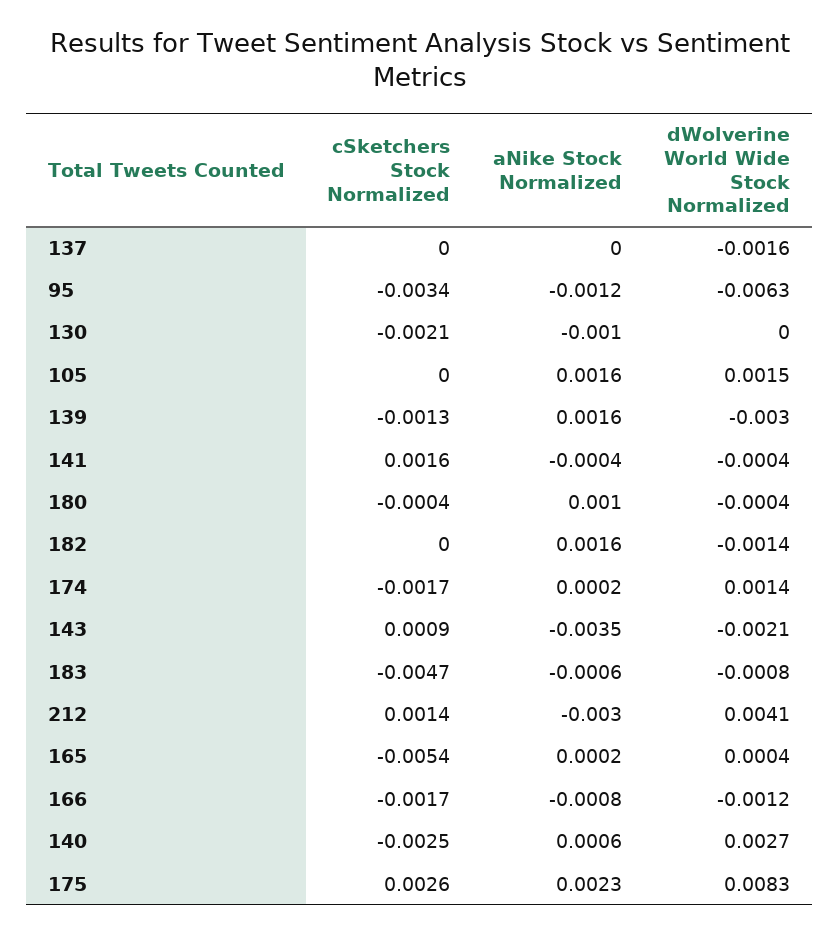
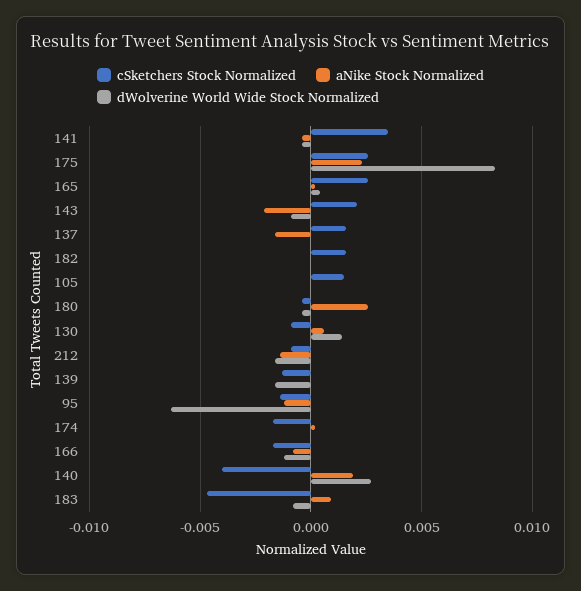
  {
    "cSketchers Stock Normalized": {
-     "137": 0,
+     "137": 0.0015,
-     "95": -0.0034,
+     "95": -0.0015,
-     "130": -0.0021,
+     "130": -0.001,
-     "105": 0,
+     "105": 0.0015,
      "139": -0.0013,
-     "141": 0.0016,
+     "141": 0.0035,
      "180": -0.0004,
-     "182": 0,
+     "182": 0.0015,
      "174": -0.0017,
-     "143": 0.0009,
+     "143": 0.002,
      "183": -0.0047,
-     "212": 0.0014,
+     "212": -0.001,
-     "165": -0.0054,
+     "165": 0.0025,
      "166": -0.0017,
-     "140": -0.0025,
+     "140": -0.004,
      "175": 0.0026
    },
    "aNike Stock Normalized": {
-     "137": 0,
+     "137": -0.0015,
      "95": -0.0012,
-     "130": -0.001,
+     "130": 0.0005,
-     "105": 0.0016,
+     "105": 0,
-     "139": 0.0016,
+     "139": 0,
      "141": -0.0004,
-     "180": 0.001,
+     "180": 0.0025,
-     "182": 0.0016,
+     "182": 0,
      "174": 0.0002,
-     "143": -0.0035,
+     "143": -0.002,
-     "183": -0.0006,
+     "183": 0.001,
-     "212": -0.003,
+     "212": -0.0015,
      "165": 0.0002,
      "166": -0.0008,
-     "140": 0.0006,
+     "140": 0.002,
      "175": 0.0023
    },
    "dWolverine World Wide Stock Normalized": {
-     "137": -0.0016,
+     "137": 0,
      "95": -0.0063,
-     "130": 0,
+     "130": 0.0015,
-     "105": 0.0015,
+     "105": 0,
-     "139": -0.003,
+     "139": -0.0015,
      "141": -0.0004,
      "180": -0.0004,
-     "182": -0.0014,
+     "182": 0,
-     "174": 0.0014,
+     "174": 0,
-     "143": -0.0021,
+     "143": -0.001,
      "183": -0.0008,
-     "212": 0.0041,
+     "212": -0.0015,
      "165": 0.0004,
      "166": -0.0012,
      "140": 0.0027,
      "175": 0.0083
    }
  }

